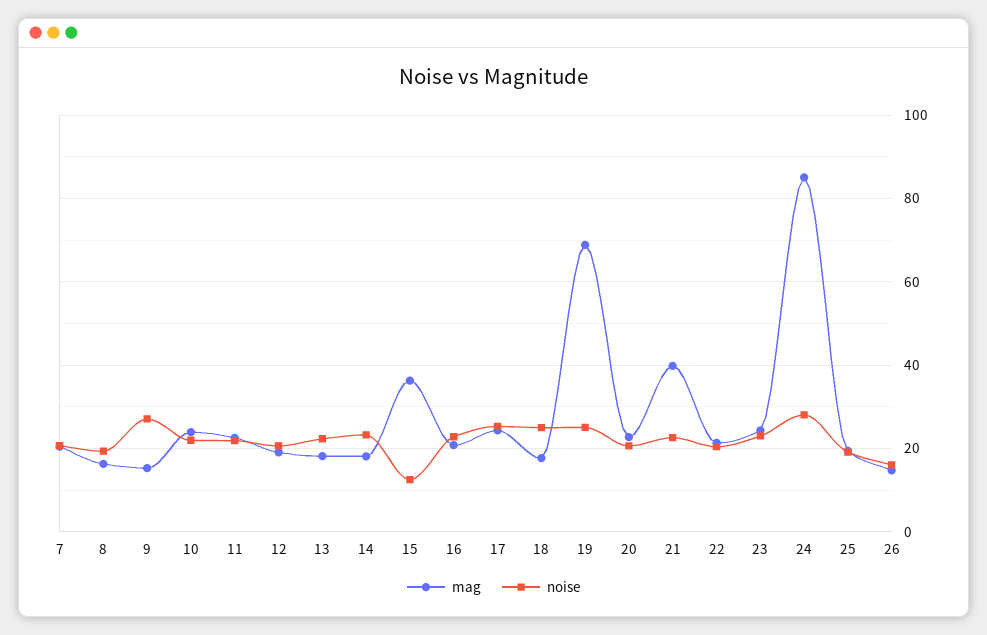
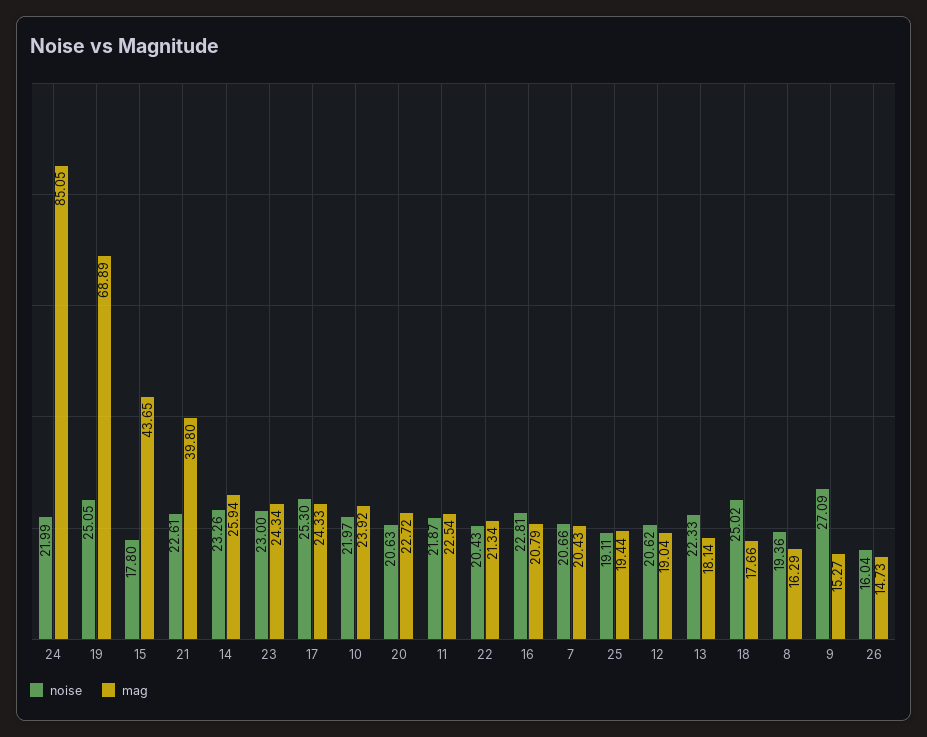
  {
    "mag": {
      "7": 20.43,
      "8": 16.29,
      "9": 15.27,
      "10": 23.92,
      "11": 22.54,
      "12": 19.04,
      "13": 18.14,
-     "14": 18,
+     "14": 25.94,
-     "15": 36,
+     "15": 43.65,
      "16": 20.79,
      "17": 24.33,
      "18": 17.66,
      "19": 68.89,
      "20": 22.72,
      "21": 39.8,
      "22": 21.34,
      "23": 24.34,
      "24": 85.05,
      "25": 19.44,
      "26": 14.73
    },
    "noise": {
      "7": 20.66,
      "8": 19.36,
      "9": 27.09,
      "10": 21.97,
      "11": 21.87,
      "12": 20.62,
      "13": 22.33,
      "14": 23.26,
-     "15": 12,
+     "15": 17.8,
      "16": 22.81,
      "17": 25.3,
      "18": 25.02,
      "19": 25.05,
      "20": 20.63,
      "21": 22.61,
      "22": 20.43,
      "23": 23,
-     "24": 28,
+     "24": 21.99,
      "25": 19.11,
      "26": 16.04
    }
  }

